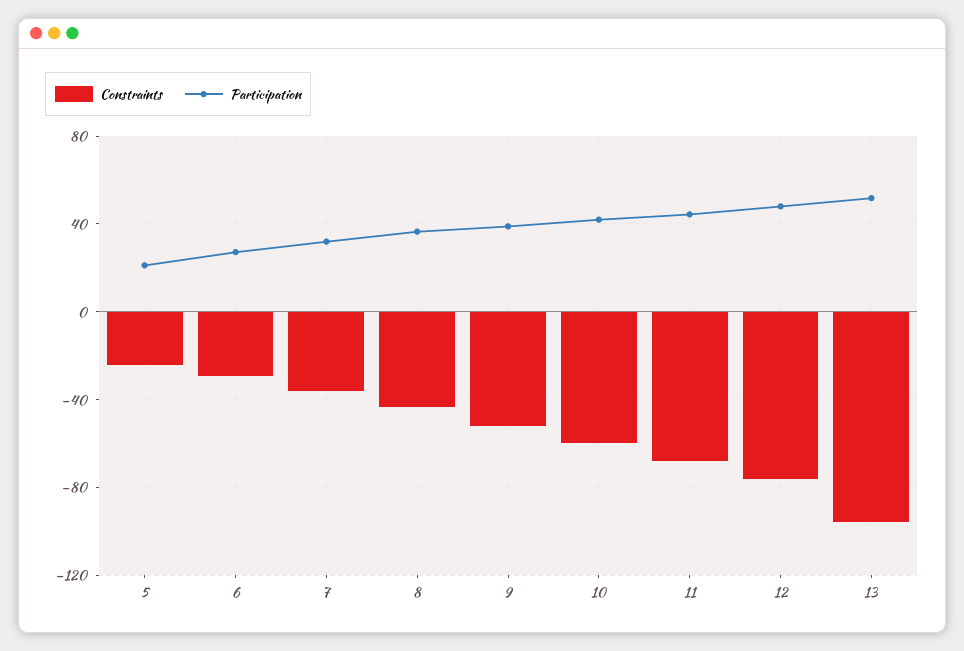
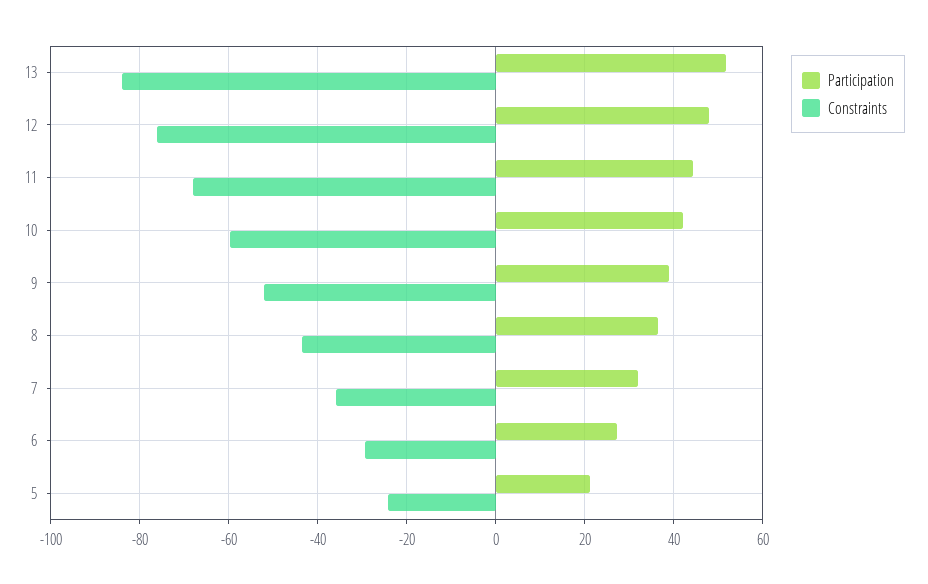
  {
    "Constraints": {
      "5": -24,
      "6": -30,
      "7": -36,
      "8": -44,
      "9": -52,
      "10": -60,
      "11": -68,
      "12": -76,
-     "13": -95
+     "13": -84
    },
    "Participation": {
      "5": 22,
      "6": 28,
      "7": 32,
      "8": 36,
      "9": 38,
      "10": 42,
      "11": 44,
      "12": 48,
      "13": 52
    }
  }

